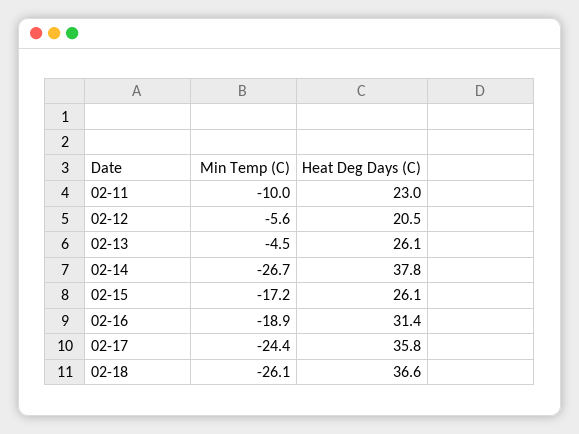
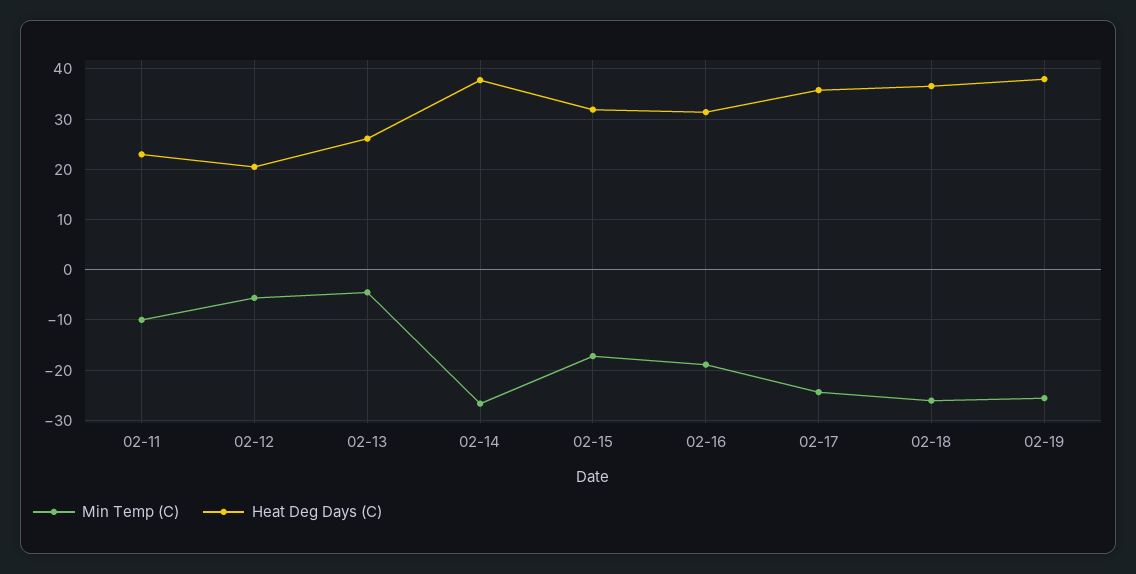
  {
    "Min Temp (C)": {
      "02-11": -10,
      "02-12": -5.6,
      "02-13": -4.5,
      "02-14": -26.7,
      "02-15": -17.2,
      "02-16": -18.9,
      "02-17": -24.4,
-     "02-18": -26.1
+     "02-18": -26.1,
+     "02-19": -26
    },
    "Heat Deg Days (C)": {
      "02-11": 23,
      "02-12": 20.5,
      "02-13": 26.1,
      "02-14": 37.8,
-     "02-15": 26.1,
+     "02-15": 32,
      "02-16": 31.4,
      "02-17": 35.8,
-     "02-18": 36.6
+     "02-18": 36.6,
+     "02-19": 38
    }
  }

